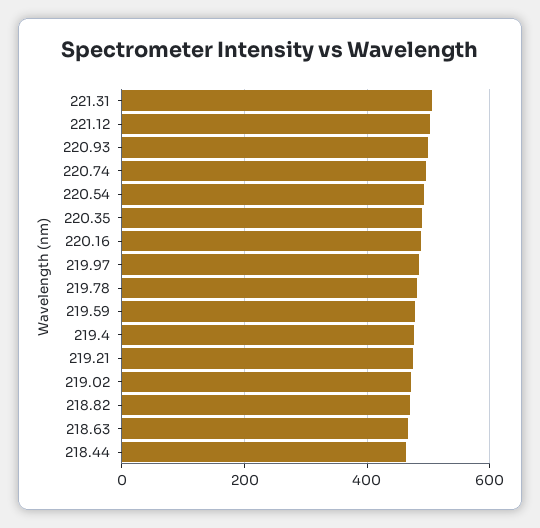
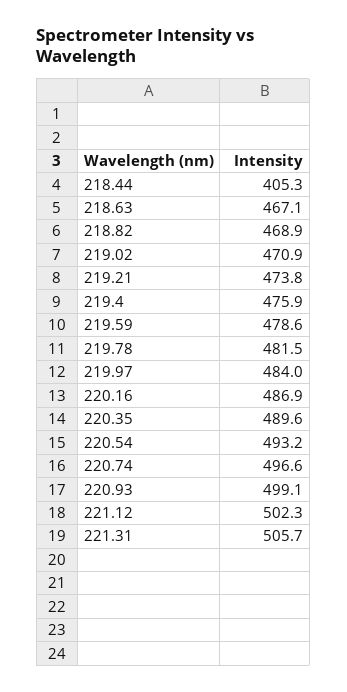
  {
    "221.31": 505.7,
    "221.12": 502.3,
    "220.93": 499.1,
    "220.74": 496.6,
    "220.54": 493.2,
    "220.35": 489.6,
    "220.16": 486.9,
    "219.97": 484,
    "219.78": 481.5,
    "219.59": 478.6,
    "219.4": 475.9,
    "219.21": 473.8,
    "219.02": 470.9,
    "218.82": 468.9,
    "218.63": 467.1,
-   "218.44": 460
+   "218.44": 405.3
  }

